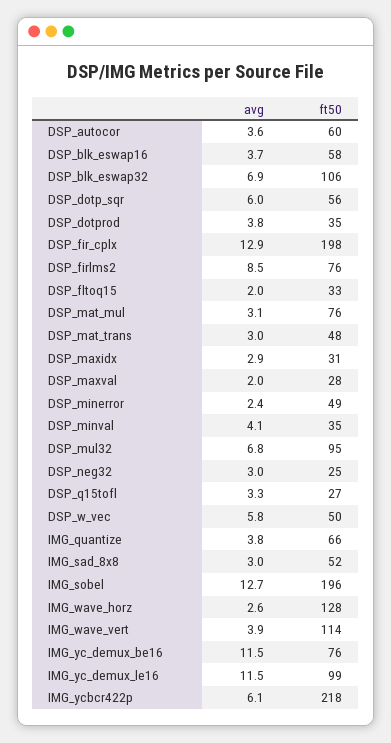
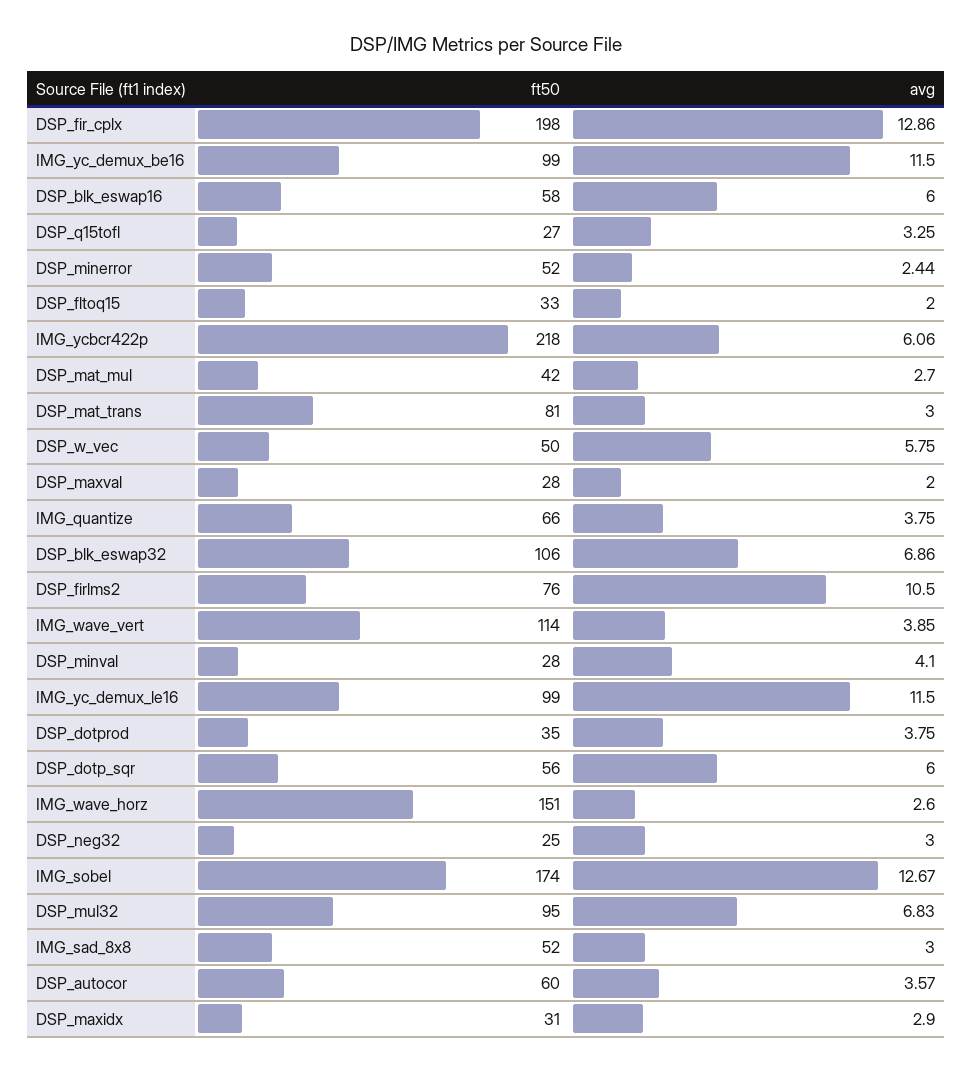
  {
    "avg": {
      "DSP_autocor": 3.57,
-     "DSP_blk_eswap16": 3.7,
+     "DSP_blk_eswap16": 6,
      "DSP_blk_eswap32": 6.86,
      "DSP_dotp_sqr": 6,
      "DSP_dotprod": 3.75,
      "DSP_fir_cplx": 12.86,
-     "DSP_firlms2": 8.5,
+     "DSP_firlms2": 10.5,
      "DSP_fltoq15": 2,
-     "DSP_mat_mul": 3.1,
+     "DSP_mat_mul": 2.7,
      "DSP_mat_trans": 3,
      "DSP_maxidx": 2.9,
      "DSP_maxval": 2,
      "DSP_minerror": 2.44,
      "DSP_minval": 4.1,
      "DSP_mul32": 6.83,
      "DSP_neg32": 3,
      "DSP_q15tofl": 3.25,
      "DSP_w_vec": 5.75,
      "IMG_quantize": 3.75,
      "IMG_sad_8x8": 3,
      "IMG_sobel": 12.67,
      "IMG_wave_horz": 2.6,
      "IMG_wave_vert": 3.85,
      "IMG_yc_demux_be16": 11.5,
      "IMG_yc_demux_le16": 11.5,
      "IMG_ycbcr422p": 6.06
    },
    "ft50": {
      "DSP_autocor": 60,
      "DSP_blk_eswap16": 58,
      "DSP_blk_eswap32": 106,
      "DSP_dotp_sqr": 56,
      "DSP_dotprod": 35,
      "DSP_fir_cplx": 198,
      "DSP_firlms2": 76,
      "DSP_fltoq15": 33,
-     "DSP_mat_mul": 76,
+     "DSP_mat_mul": 42,
-     "DSP_mat_trans": 48,
+     "DSP_mat_trans": 81,
      "DSP_maxidx": 31,
      "DSP_maxval": 28,
-     "DSP_minerror": 49,
+     "DSP_minerror": 52,
-     "DSP_minval": 35,
+     "DSP_minval": 28,
      "DSP_mul32": 95,
      "DSP_neg32": 25,
      "DSP_q15tofl": 27,
      "DSP_w_vec": 50,
      "IMG_quantize": 66,
      "IMG_sad_8x8": 52,
-     "IMG_sobel": 196,
+     "IMG_sobel": 174,
-     "IMG_wave_horz": 128,
+     "IMG_wave_horz": 151,
      "IMG_wave_vert": 114,
-     "IMG_yc_demux_be16": 76,
+     "IMG_yc_demux_be16": 99,
      "IMG_yc_demux_le16": 99,
      "IMG_ycbcr422p": 218
    }
  }

